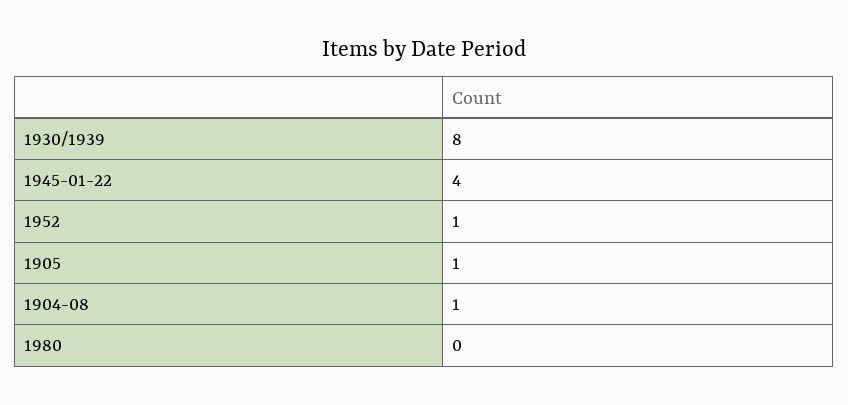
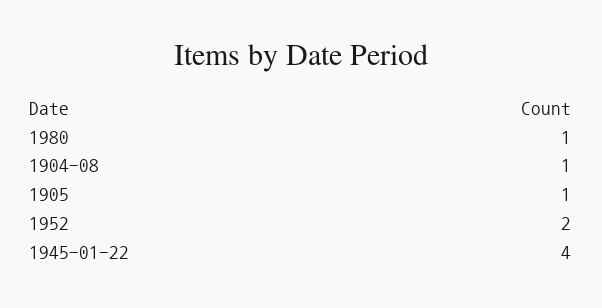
  {
-   "1930/1939": 8,
    "1945-01-22": 4,
-   "1952": 1,
+   "1952": 2,
    "1905": 1,
    "1904-08": 1,
-   "1980": 0
+   "1980": 1
  }

